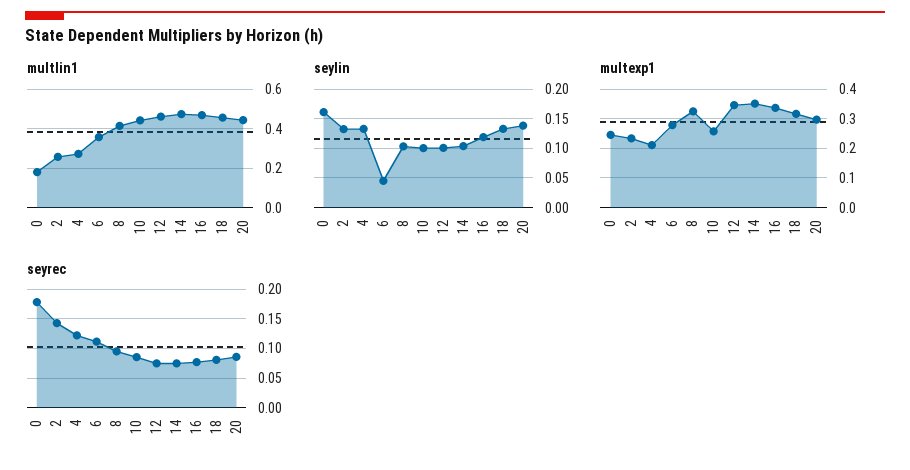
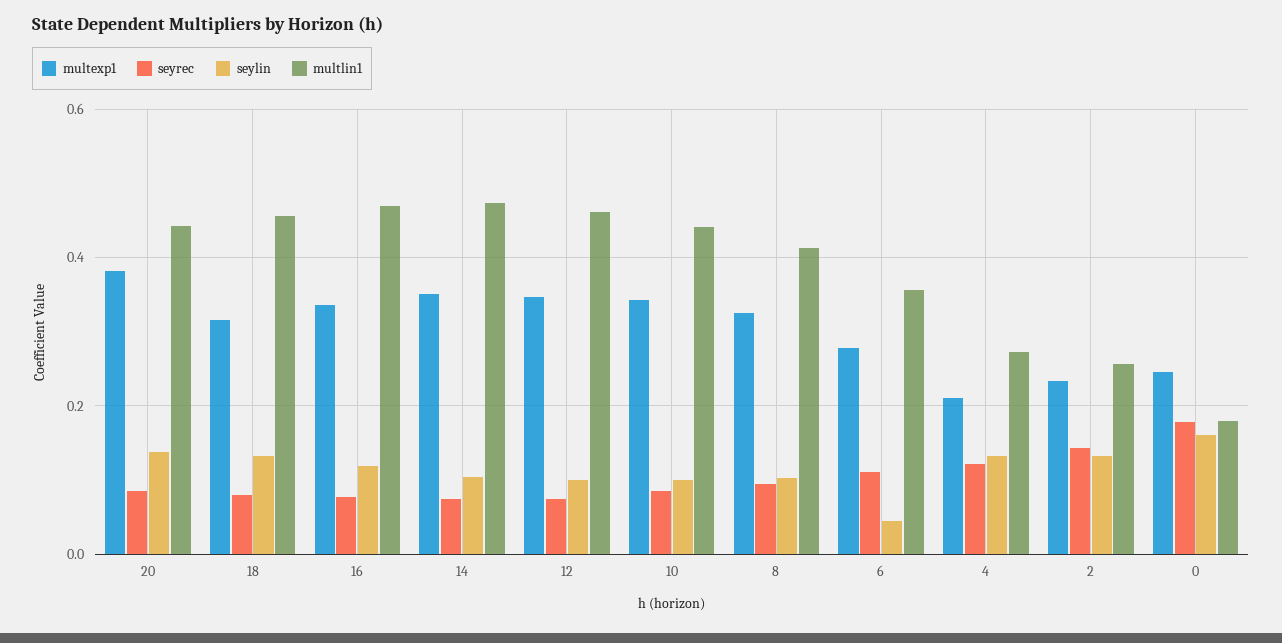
  {
    "multlin1": {
      "0": 0.18,
      "2": 0.26,
      "4": 0.28,
      "6": 0.36,
      "8": 0.42,
      "10": 0.44,
      "12": 0.46,
      "14": 0.48,
      "16": 0.46,
      "18": 0.46,
      "20": 0.44
    },
    "seylin": {
      "0": 0.16,
      "2": 0.14,
      "4": 0.14,
      "6": 0.04,
      "8": 0.1,
      "10": 0.1,
      "12": 0.1,
      "14": 0.1,
      "16": 0.12,
      "18": 0.14,
      "20": 0.14
    },
    "multexp1": {
      "0": 0.24,
      "2": 0.24,
      "4": 0.22,
      "6": 0.28,
      "8": 0.32,
-     "10": 0.25,
+     "10": 0.34,
      "12": 0.34,
      "14": 0.36,
      "16": 0.34,
      "18": 0.32,
-     "20": 0.3
+     "20": 0.38
    },
    "seyrec": {
      "0": 0.18,
      "2": 0.14,
      "4": 0.12,
      "6": 0.12,
      "8": 0.1,
      "10": 0.08,
      "12": 0.08,
      "14": 0.08,
      "16": 0.08,
      "18": 0.08,
      "20": 0.08
    }
  }

